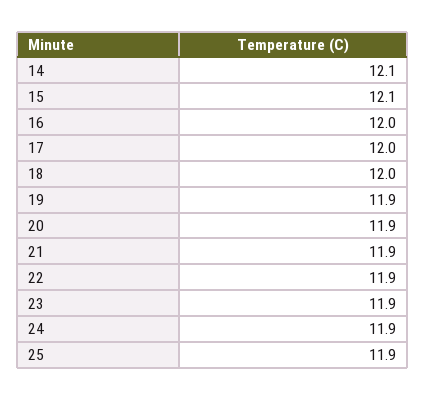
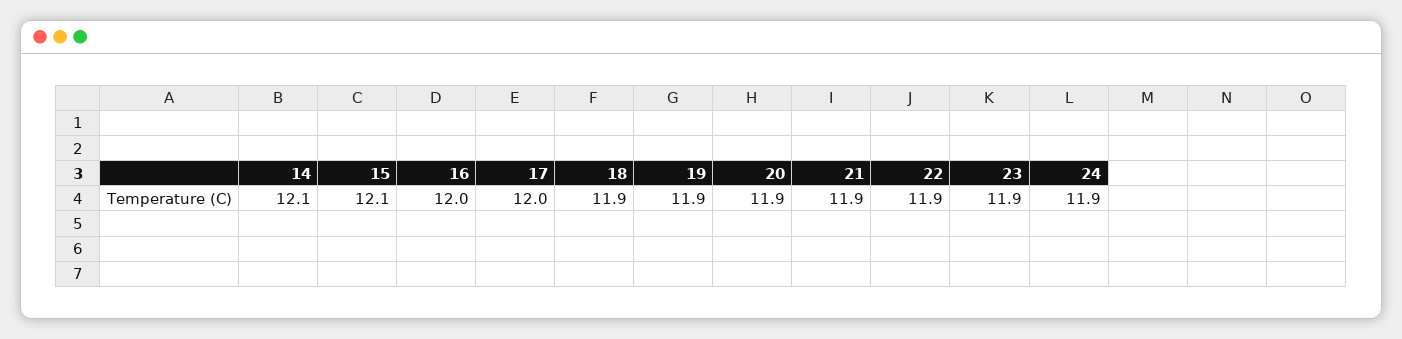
  {
    "14": 12.1,
    "15": 12.1,
    "16": 12,
    "17": 12,
-   "18": 12,
+   "18": 11.9,
    "19": 11.9,
    "20": 11.9,
    "21": 11.9,
    "22": 11.9,
    "23": 11.9,
-   "24": 11.9,
+   "24": 11.9
-   "25": 11.9
  }

